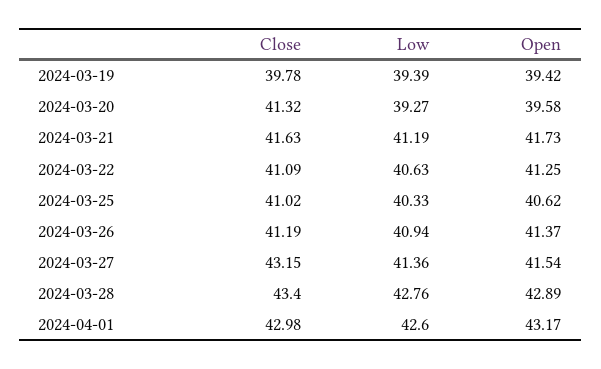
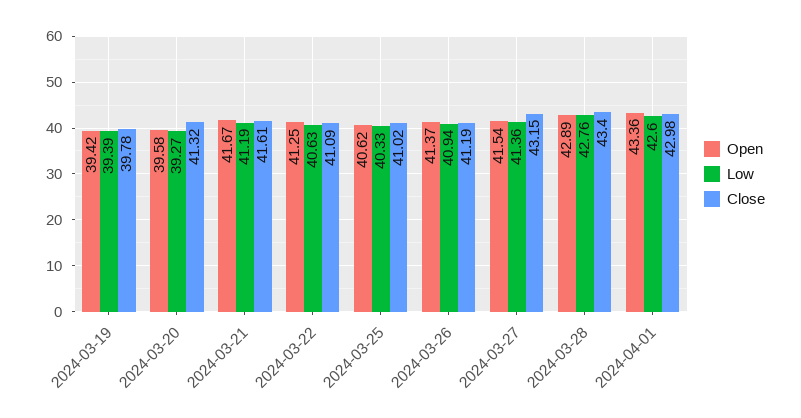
  {
    "Close": {
      "2024-03-19": 39.78,
      "2024-03-20": 41.32,
-     "2024-03-21": 41.63,
+     "2024-03-21": 41.61,
      "2024-03-22": 41.09,
      "2024-03-25": 41.02,
      "2024-03-26": 41.19,
      "2024-03-27": 43.15,
      "2024-03-28": 43.4,
      "2024-04-01": 42.98
    },
    "Low": {
      "2024-03-19": 39.39,
      "2024-03-20": 39.27,
      "2024-03-21": 41.19,
      "2024-03-22": 40.63,
      "2024-03-25": 40.33,
      "2024-03-26": 40.94,
      "2024-03-27": 41.36,
      "2024-03-28": 42.76,
      "2024-04-01": 42.6
    },
    "Open": {
      "2024-03-19": 39.42,
      "2024-03-20": 39.58,
-     "2024-03-21": 41.73,
+     "2024-03-21": 41.67,
      "2024-03-22": 41.25,
      "2024-03-25": 40.62,
      "2024-03-26": 41.37,
      "2024-03-27": 41.54,
      "2024-03-28": 42.89,
-     "2024-04-01": 43.17
+     "2024-04-01": 43.36
    }
  }

